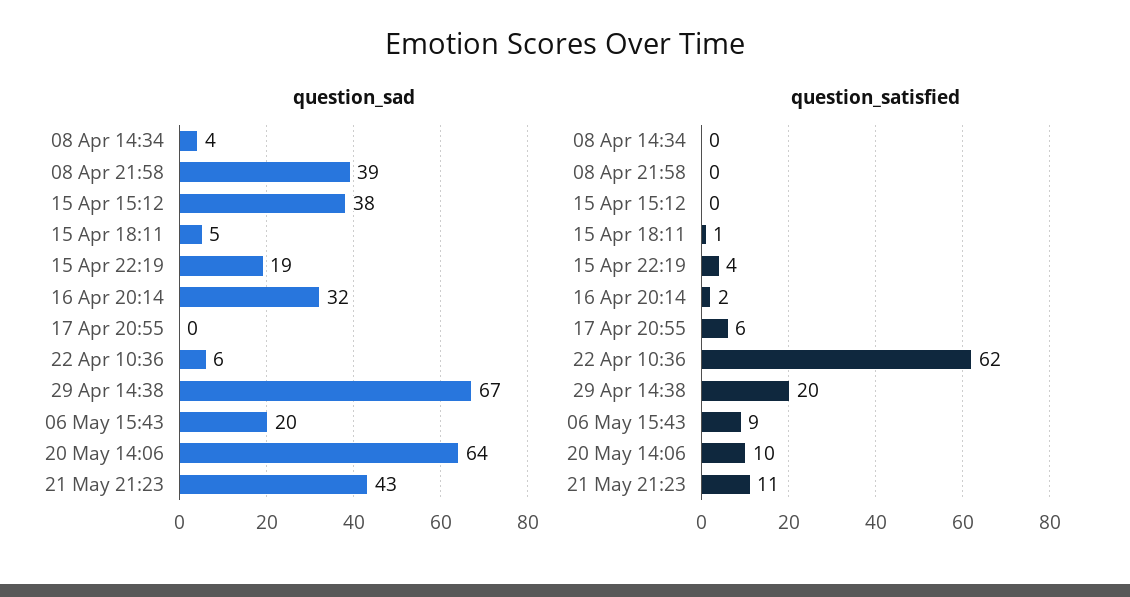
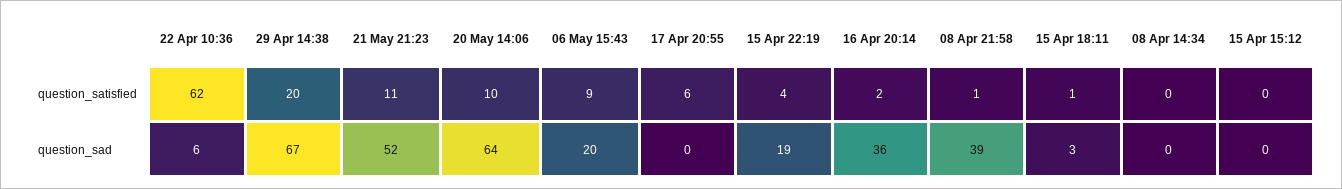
  {
    "question_sad": {
-     "08 Apr 14:34": 4,
+     "08 Apr 14:34": 0,
      "08 Apr 21:58": 39,
-     "15 Apr 15:12": 38,
+     "15 Apr 15:12": 0,
-     "15 Apr 18:11": 5,
+     "15 Apr 18:11": 3,
      "15 Apr 22:19": 19,
-     "16 Apr 20:14": 32,
+     "16 Apr 20:14": 36,
      "17 Apr 20:55": 0,
      "22 Apr 10:36": 6,
      "29 Apr 14:38": 67,
      "06 May 15:43": 20,
      "20 May 14:06": 64,
-     "21 May 21:23": 43
+     "21 May 21:23": 52
    },
    "question_satisfied": {
      "08 Apr 14:34": 0,
-     "08 Apr 21:58": 0,
+     "08 Apr 21:58": 1,
      "15 Apr 15:12": 0,
      "15 Apr 18:11": 1,
      "15 Apr 22:19": 4,
      "16 Apr 20:14": 2,
      "17 Apr 20:55": 6,
      "22 Apr 10:36": 62,
      "29 Apr 14:38": 20,
      "06 May 15:43": 9,
      "20 May 14:06": 10,
      "21 May 21:23": 11
    }
  }

